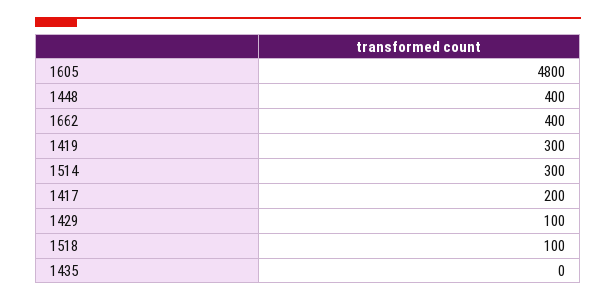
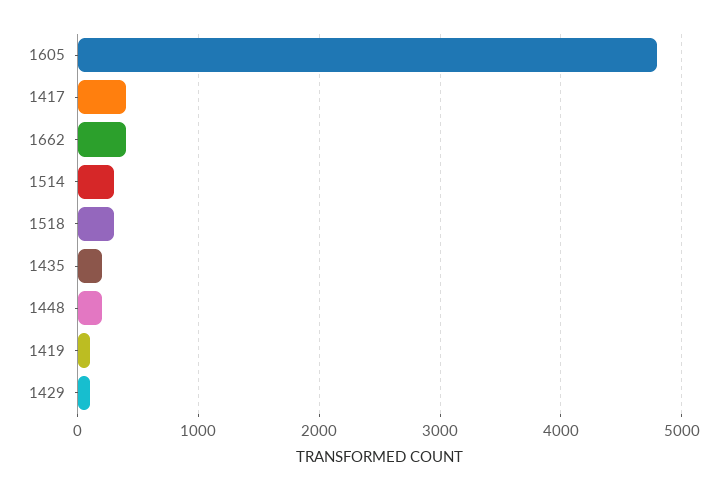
  {
    "1605": 4800,
-   "1448": 400,
+   "1448": 200,
    "1662": 400,
-   "1419": 300,
+   "1419": 100,
    "1514": 300,
-   "1417": 200,
+   "1417": 400,
    "1429": 100,
-   "1518": 100,
+   "1518": 300,
-   "1435": 0
+   "1435": 200
  }

